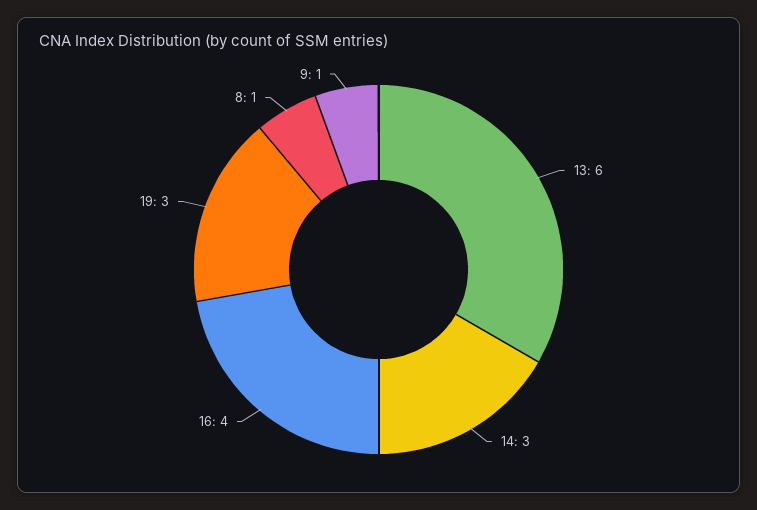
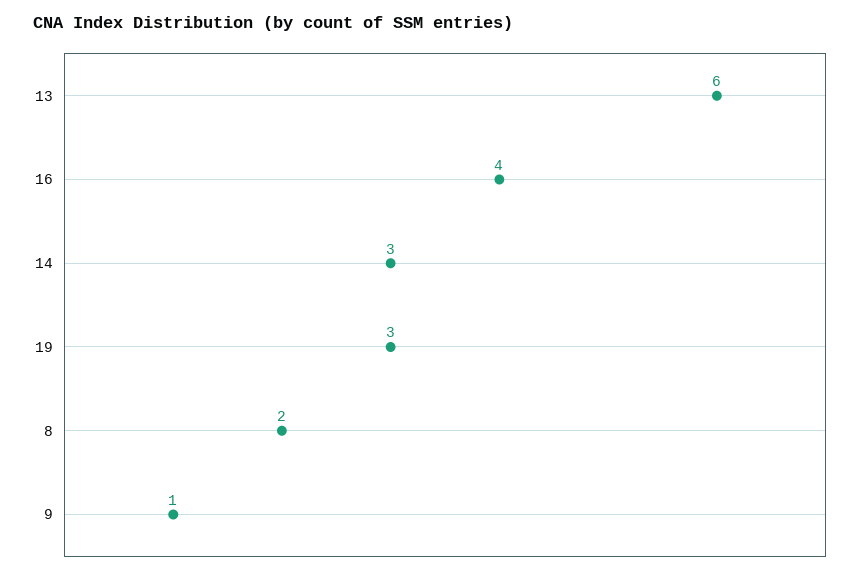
  {
    "13": 6,
    "14": 3,
    "16": 4,
    "19": 3,
-   "8": 1,
+   "8": 2,
    "9": 1
  }

